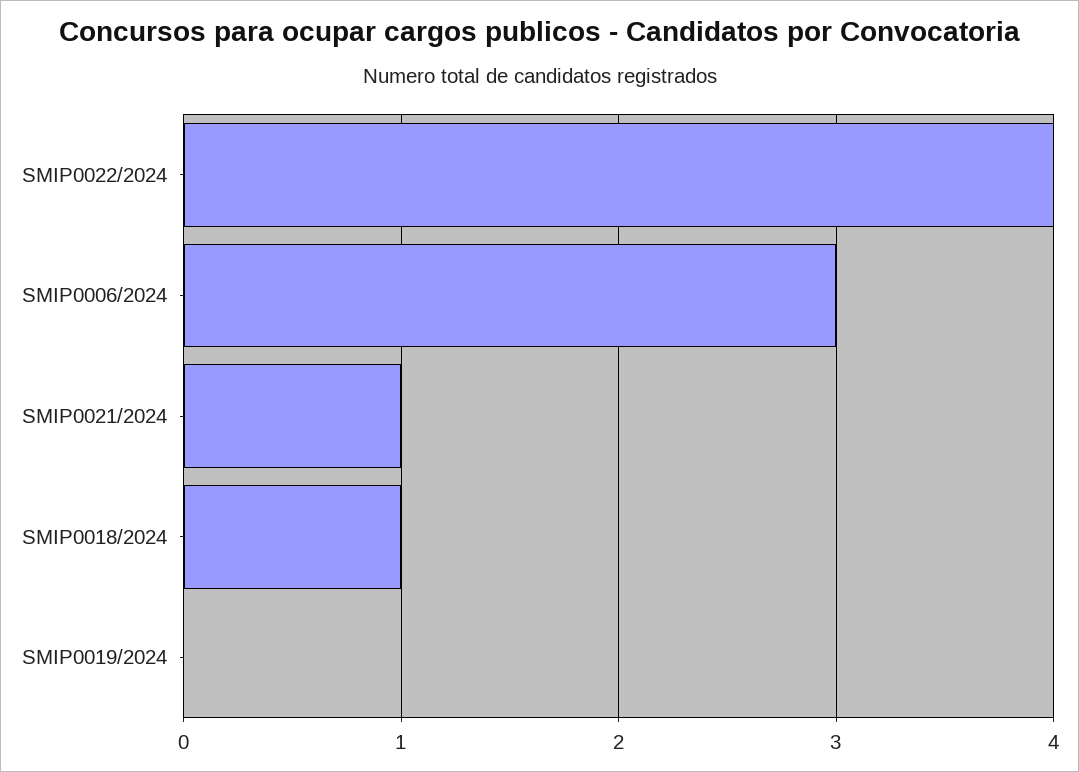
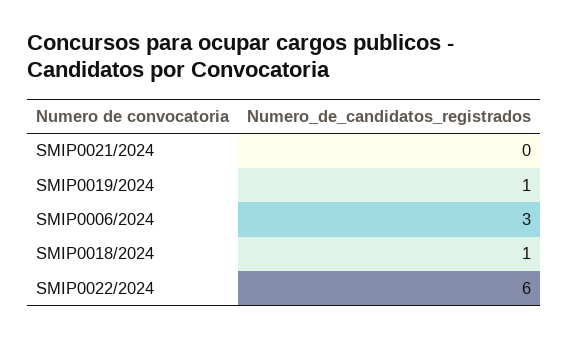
  {
-   "SMIP0022/2024": 4,
+   "SMIP0022/2024": 6,
    "SMIP0006/2024": 3,
-   "SMIP0021/2024": 1,
+   "SMIP0021/2024": 0,
    "SMIP0018/2024": 1,
-   "SMIP0019/2024": 0
+   "SMIP0019/2024": 1
  }

